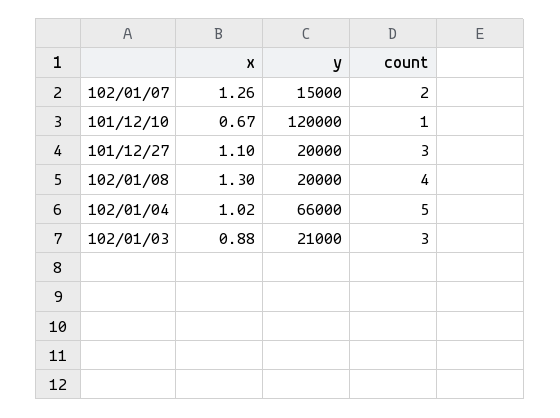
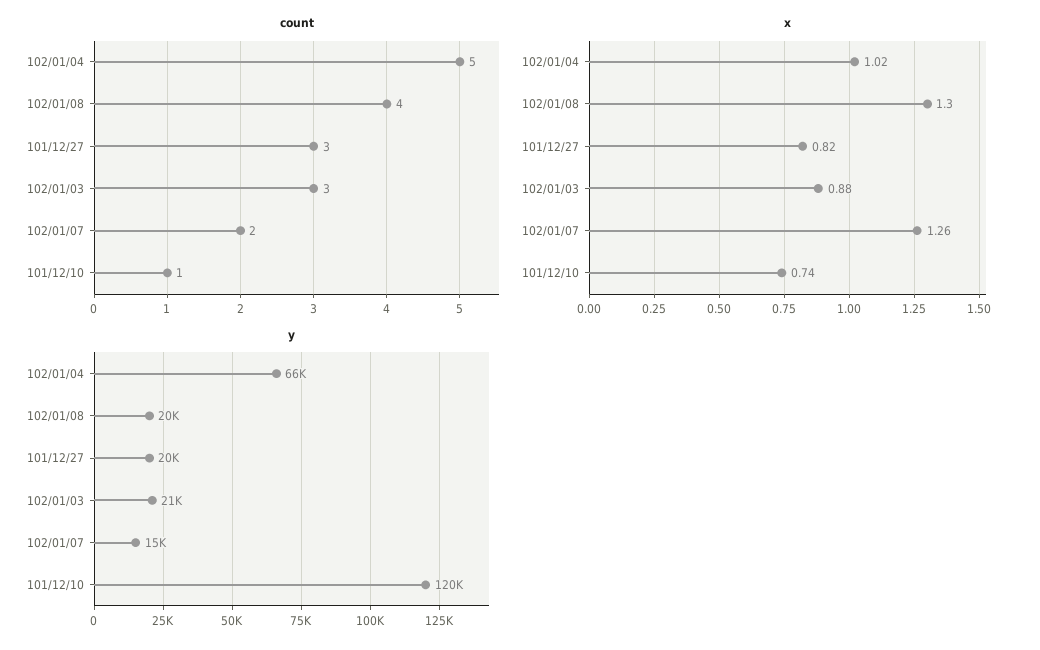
  {
    "x": {
      "102/01/07": 1.26,
-     "101/12/10": 0.67,
+     "101/12/10": 0.74,
-     "101/12/27": 1.1,
+     "101/12/27": 0.82,
      "102/01/08": 1.3,
      "102/01/04": 1.02,
      "102/01/03": 0.88
    },
    "y": {
      "102/01/07": 15000,
      "101/12/10": 120000,
      "101/12/27": 20000,
      "102/01/08": 20000,
      "102/01/04": 66000,
      "102/01/03": 21000
    },
    "count": {
      "102/01/07": 2,
      "101/12/10": 1,
      "101/12/27": 3,
      "102/01/08": 4,
      "102/01/04": 5,
      "102/01/03": 3
    }
  }

